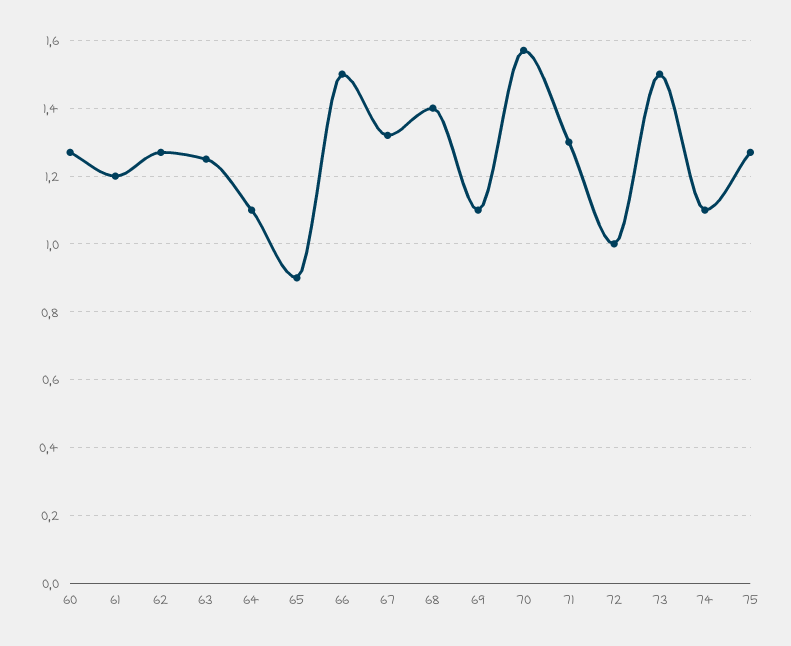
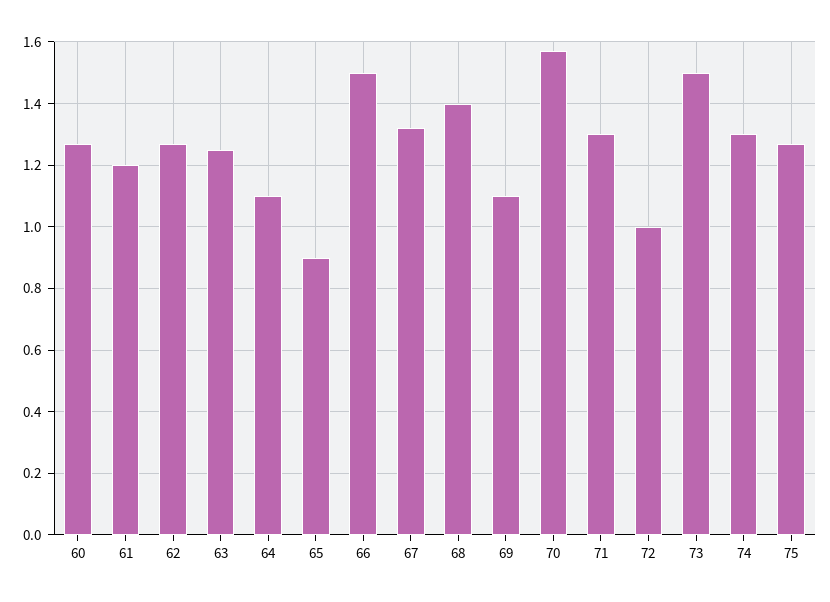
  {
    "60": 1.25,
    "61": 1.2,
    "62": 1.25,
    "63": 1.25,
    "64": 1.1,
    "65": 0.9,
    "66": 1.5,
    "67": 1.3,
    "68": 1.4,
    "69": 1.1,
    "70": 1.55,
    "71": 1.3,
    "72": 1,
    "73": 1.5,
-   "74": 1.1,
+   "74": 1.3,
    "75": 1.25
  }

